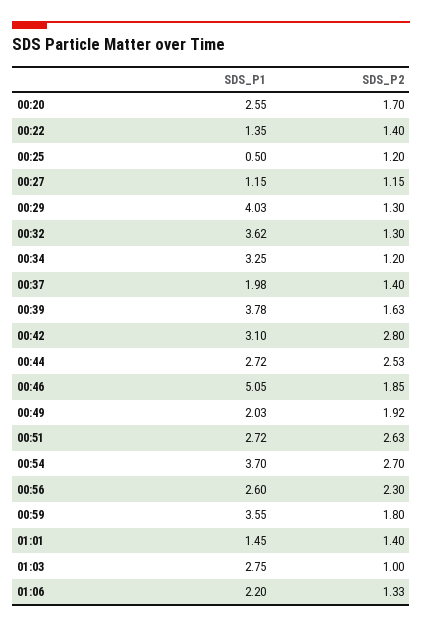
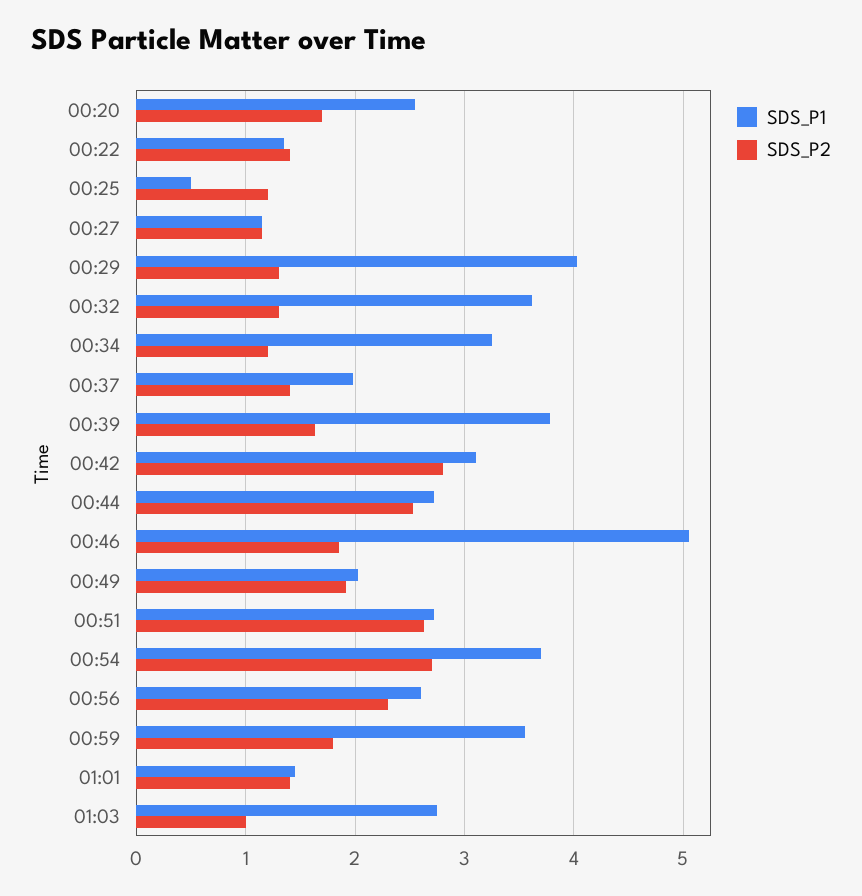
  {
    "SDS_P1": {
      "00:20": 2.55,
      "00:22": 1.35,
      "00:25": 0.5,
      "00:27": 1.15,
      "00:29": 4.03,
      "00:32": 3.62,
      "00:34": 3.25,
      "00:37": 1.98,
      "00:39": 3.78,
      "00:42": 3.1,
      "00:44": 2.72,
      "00:46": 5.05,
      "00:49": 2.03,
      "00:51": 2.72,
      "00:54": 3.7,
      "00:56": 2.6,
      "00:59": 3.55,
      "01:01": 1.45,
-     "01:03": 2.75,
+     "01:03": 2.75
-     "01:06": 2.2
    },
    "SDS_P2": {
      "00:20": 1.7,
      "00:22": 1.4,
      "00:25": 1.2,
      "00:27": 1.15,
      "00:29": 1.3,
      "00:32": 1.3,
      "00:34": 1.2,
      "00:37": 1.4,
      "00:39": 1.63,
      "00:42": 2.8,
      "00:44": 2.53,
      "00:46": 1.85,
      "00:49": 1.92,
      "00:51": 2.63,
      "00:54": 2.7,
      "00:56": 2.3,
      "00:59": 1.8,
      "01:01": 1.4,
-     "01:03": 1,
+     "01:03": 1
-     "01:06": 1.33
    }
  }

